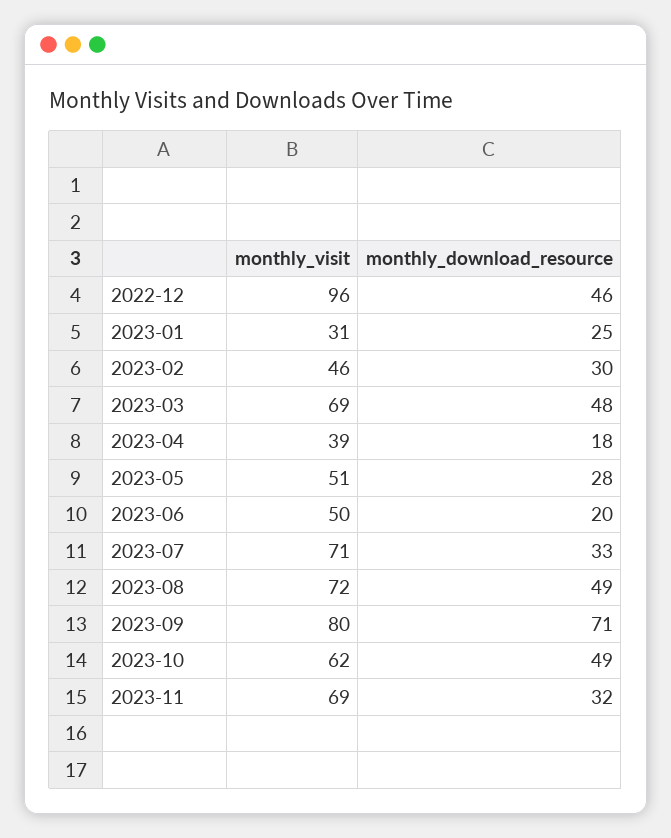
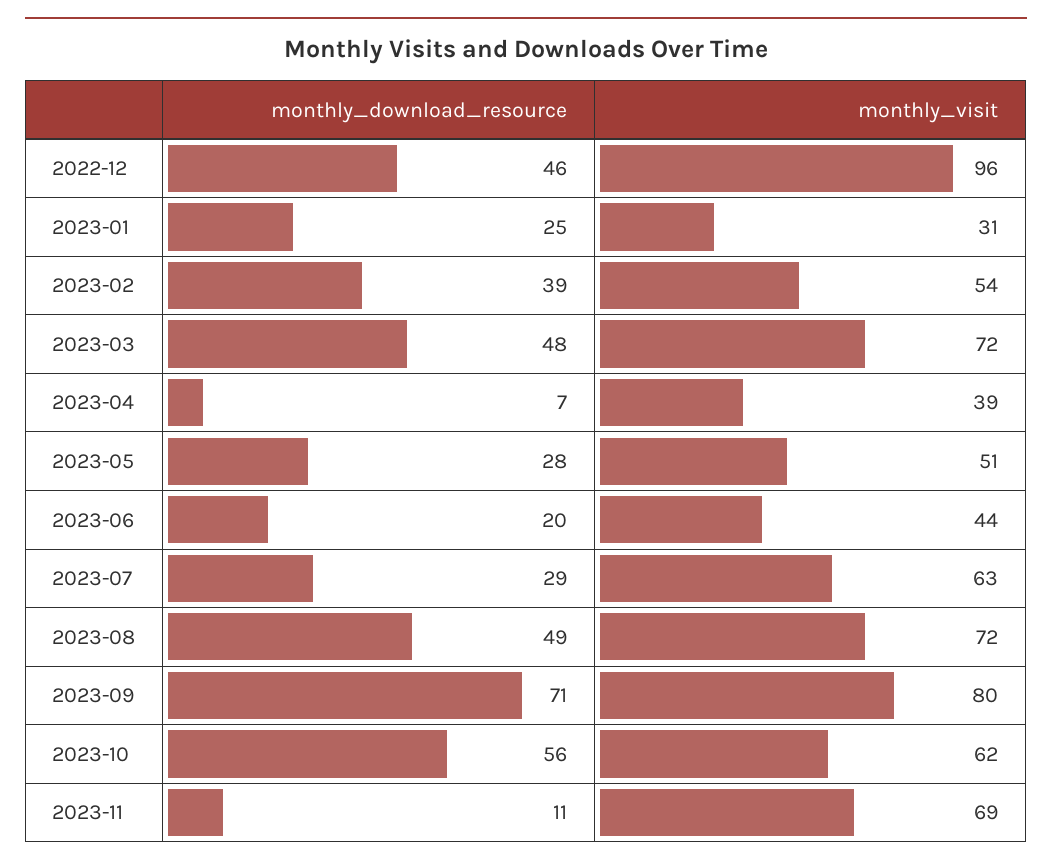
  {
    "monthly_visit": {
      "2022-12": 96,
      "2023-01": 31,
-     "2023-02": 46,
+     "2023-02": 54,
-     "2023-03": 69,
+     "2023-03": 72,
      "2023-04": 39,
      "2023-05": 51,
-     "2023-06": 50,
+     "2023-06": 44,
-     "2023-07": 71,
+     "2023-07": 63,
      "2023-08": 72,
      "2023-09": 80,
      "2023-10": 62,
      "2023-11": 69
    },
    "monthly_download_resource": {
      "2022-12": 46,
      "2023-01": 25,
-     "2023-02": 30,
+     "2023-02": 39,
      "2023-03": 48,
-     "2023-04": 18,
+     "2023-04": 7,
      "2023-05": 28,
      "2023-06": 20,
-     "2023-07": 33,
+     "2023-07": 29,
      "2023-08": 49,
      "2023-09": 71,
-     "2023-10": 49,
+     "2023-10": 56,
-     "2023-11": 32
+     "2023-11": 11
    }
  }

